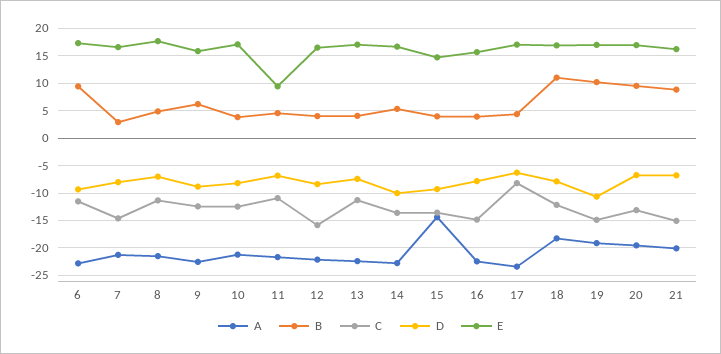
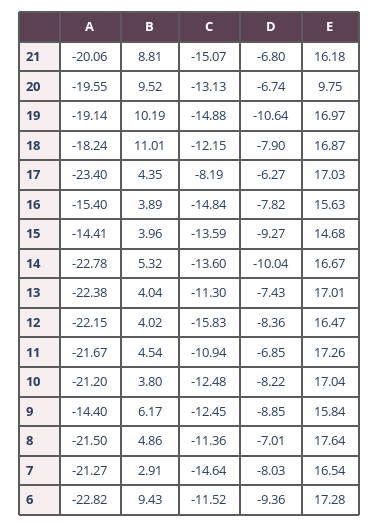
  {
    "A": {
      "6": -22.82,
      "7": -21.27,
      "8": -21.5,
-     "9": -22.5,
+     "9": -14.4,
      "10": -21.2,
      "11": -21.67,
      "12": -22.15,
      "13": -22.38,
      "14": -22.78,
      "15": -14.41,
-     "16": -22.5,
+     "16": -15.4,
      "17": -23.4,
      "18": -18.24,
      "19": -19.14,
      "20": -19.55,
      "21": -20.06
    },
    "B": {
      "6": 9.43,
      "7": 2.91,
      "8": 4.86,
      "9": 6.17,
      "10": 3.8,
      "11": 4.54,
      "12": 4.02,
      "13": 4.04,
      "14": 5.32,
      "15": 3.96,
      "16": 3.89,
      "17": 4.35,
      "18": 11.01,
      "19": 10.19,
      "20": 9.52,
      "21": 8.81
    },
    "C": {
      "6": -11.52,
      "7": -14.64,
      "8": -11.36,
      "9": -12.45,
      "10": -12.48,
      "11": -10.94,
      "12": -15.83,
      "13": -11.3,
      "14": -13.6,
      "15": -13.59,
      "16": -14.84,
      "17": -8.19,
      "18": -12.15,
      "19": -14.88,
      "20": -13.13,
      "21": -15.07
    },
    "D": {
      "6": -9.36,
      "7": -8.03,
      "8": -7.01,
      "9": -8.85,
      "10": -8.22,
      "11": -6.85,
      "12": -8.36,
      "13": -7.43,
      "14": -10.04,
      "15": -9.27,
      "16": -7.82,
      "17": -6.27,
      "18": -7.9,
      "19": -10.64,
      "20": -6.74,
      "21": -6.8
    },
    "E": {
      "6": 17.28,
      "7": 16.54,
      "8": 17.64,
      "9": 15.84,
      "10": 17.04,
-     "11": 10,
+     "11": 17.26,
      "12": 16.47,
      "13": 17.01,
      "14": 16.67,
      "15": 14.68,
      "16": 15.63,
      "17": 17.03,
      "18": 16.87,
      "19": 16.97,
-     "20": 17.5,
+     "20": 9.75,
      "21": 16.18
    }
  }

